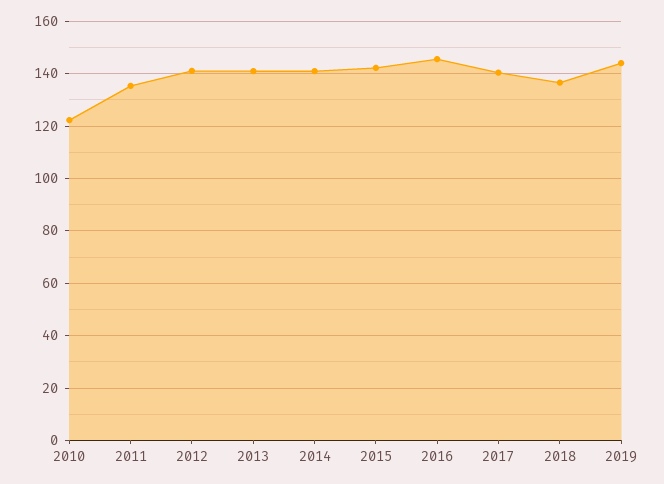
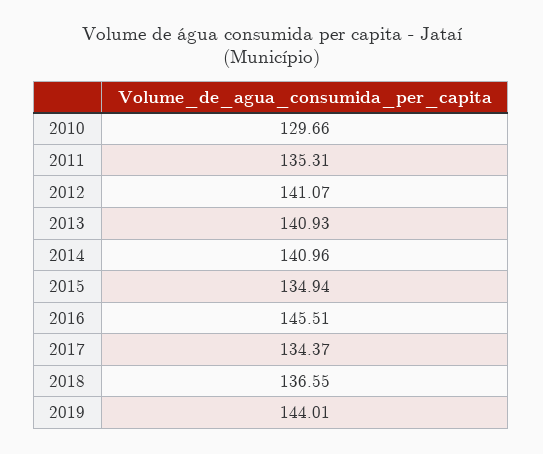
  {
-   "2010": 122.5,
+   "2010": 129.66,
    "2011": 135.31,
    "2012": 141.07,
    "2013": 140.93,
    "2014": 140.96,
-   "2015": 142.5,
+   "2015": 134.94,
    "2016": 145.51,
-   "2017": 140,
+   "2017": 134.37,
    "2018": 136.55,
    "2019": 144.01
  }

